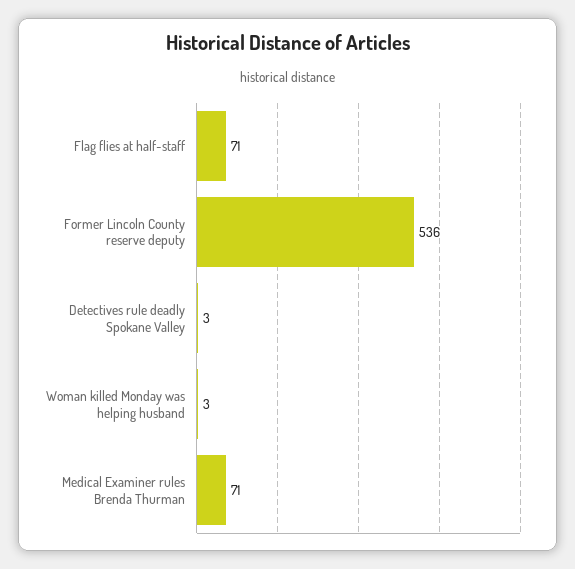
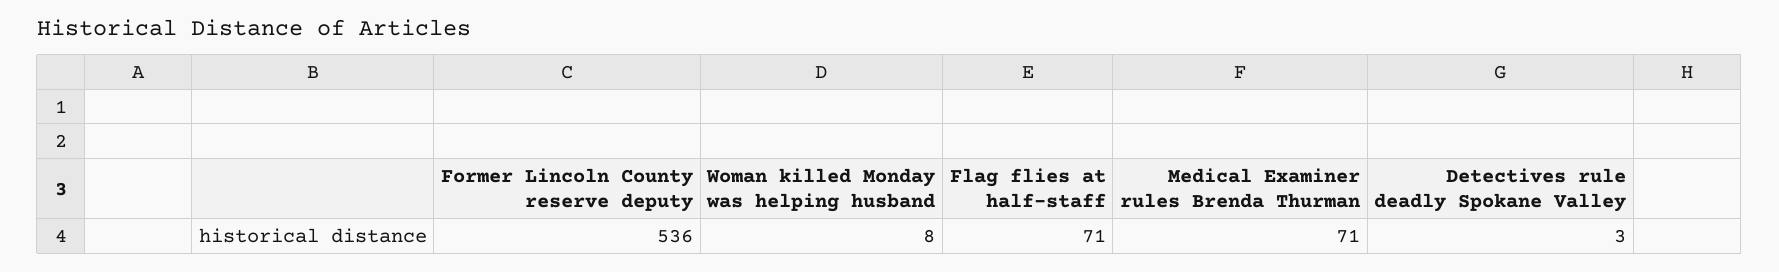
  {
    "Flag flies at half-staff": 71,
    "Former Lincoln County reserve deputy": 536,
    "Detectives rule deadly Spokane Valley": 3,
-   "Woman killed Monday was helping husband": 3,
+   "Woman killed Monday was helping husband": 8,
    "Medical Examiner rules Brenda Thurman": 71
  }

